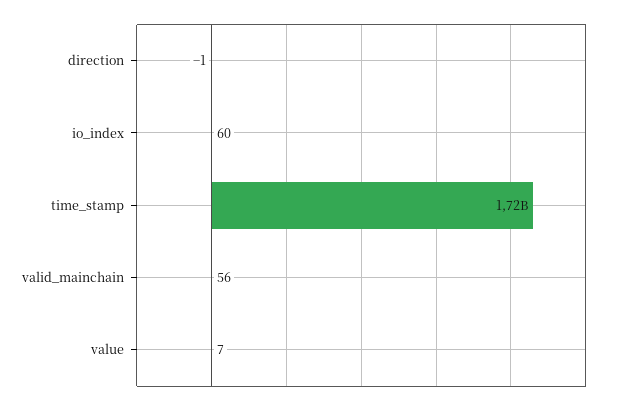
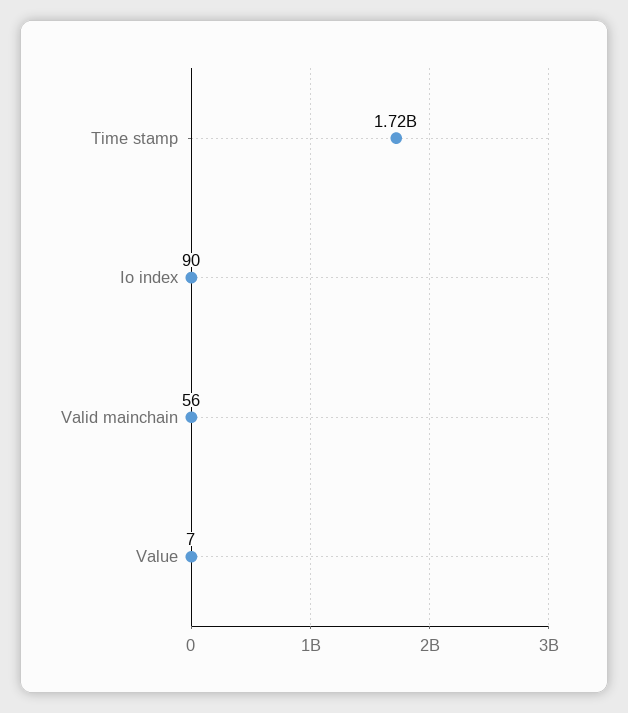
  {
-   "direction": -1,
-   "io_index": 60,
+   "io_index": 90,
    "time_stamp": 1720000000,
    "valid_mainchain": 56,
    "value": 7
  }

